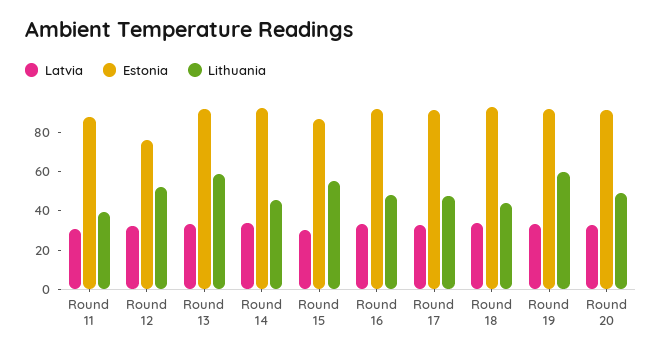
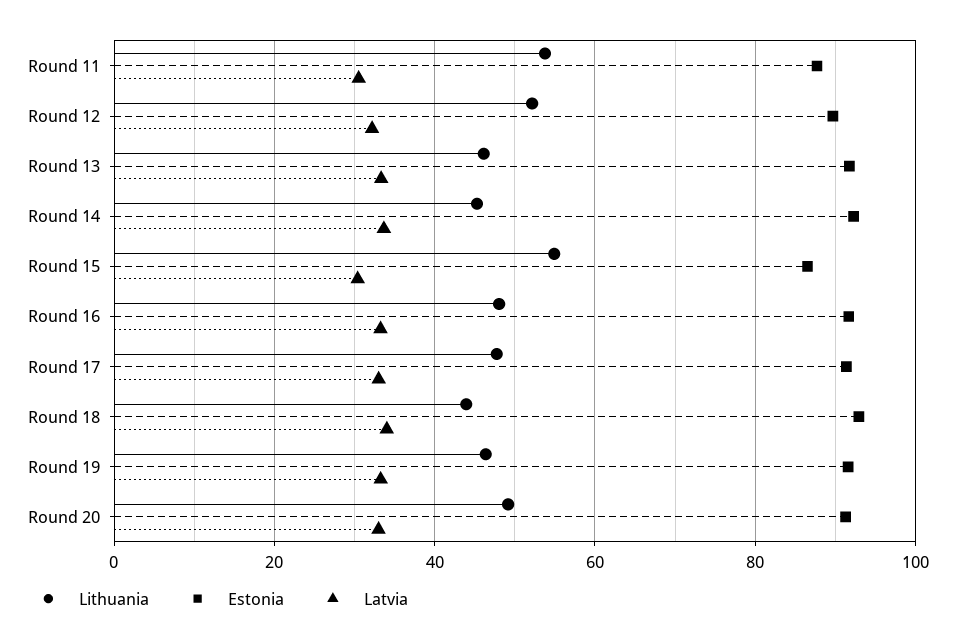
  {
    "Latvia": {
      "Round 11": 30,
      "Round 12": 32,
      "Round 13": 34,
      "Round 14": 34,
      "Round 15": 30,
      "Round 16": 34,
      "Round 17": 34,
      "Round 18": 34,
      "Round 19": 34,
      "Round 20": 32
    },
    "Estonia": {
      "Round 11": 88,
-     "Round 12": 75,
+     "Round 12": 90,
      "Round 13": 92,
      "Round 14": 92,
      "Round 15": 86,
      "Round 16": 92,
      "Round 17": 92,
      "Round 18": 92,
      "Round 19": 92,
      "Round 20": 92
    },
    "Lithuania": {
-     "Round 11": 40,
+     "Round 11": 54,
      "Round 12": 52,
-     "Round 13": 60,
+     "Round 13": 46,
      "Round 14": 46,
      "Round 15": 54,
      "Round 16": 48,
      "Round 17": 48,
      "Round 18": 44,
-     "Round 19": 60,
+     "Round 19": 46,
      "Round 20": 50
    }
  }

